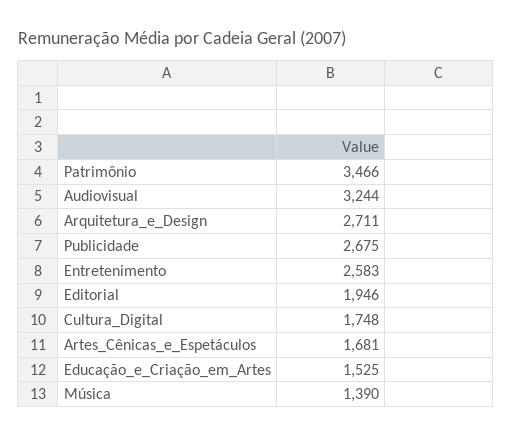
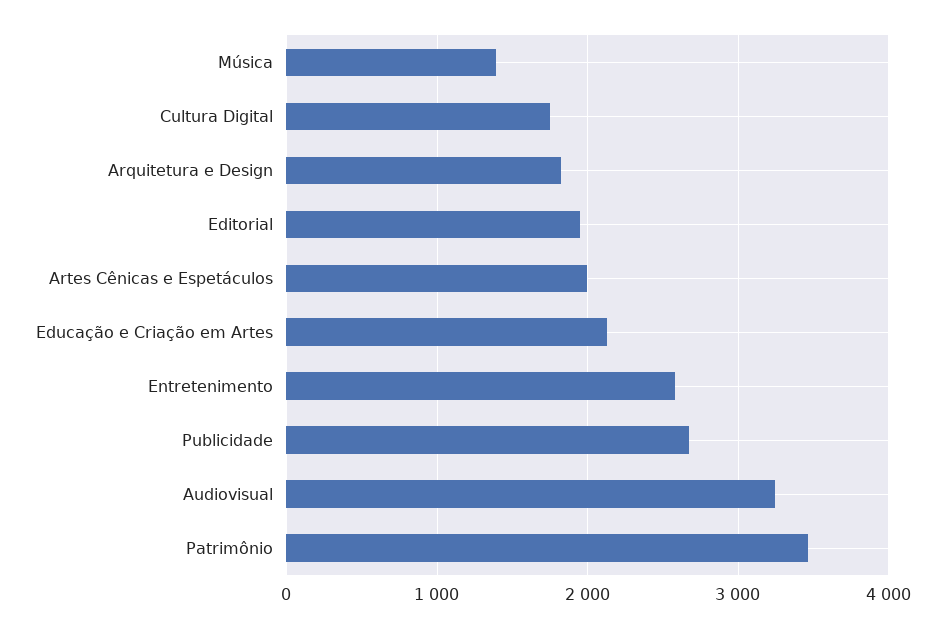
  {
    "Patrimônio": 3466,
    "Audiovisual": 3244,
-   "Arquitetura_e_Design": 2711,
+   "Arquitetura_e_Design": 1800,
    "Publicidade": 2675,
    "Entretenimento": 2583,
    "Editorial": 1946,
    "Cultura_Digital": 1748,
-   "Artes_Cênicas_e_Espetáculos": 1681,
+   "Artes_Cênicas_e_Espetáculos": 2000,
-   "Educação_e_Criação_em_Artes": 1525,
+   "Educação_e_Criação_em_Artes": 2100,
    "Música": 1390
  }

